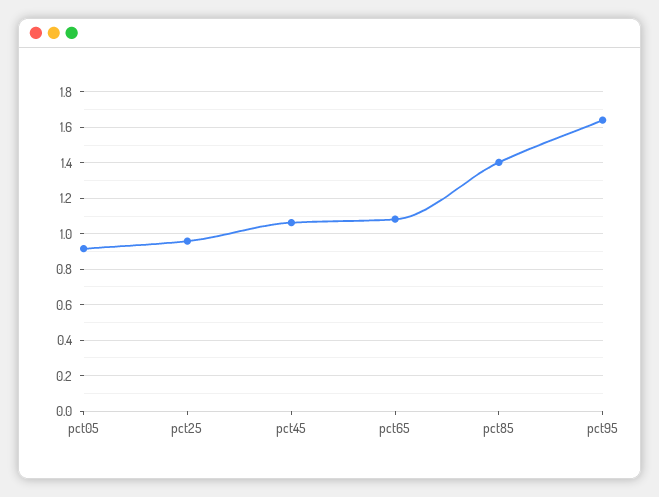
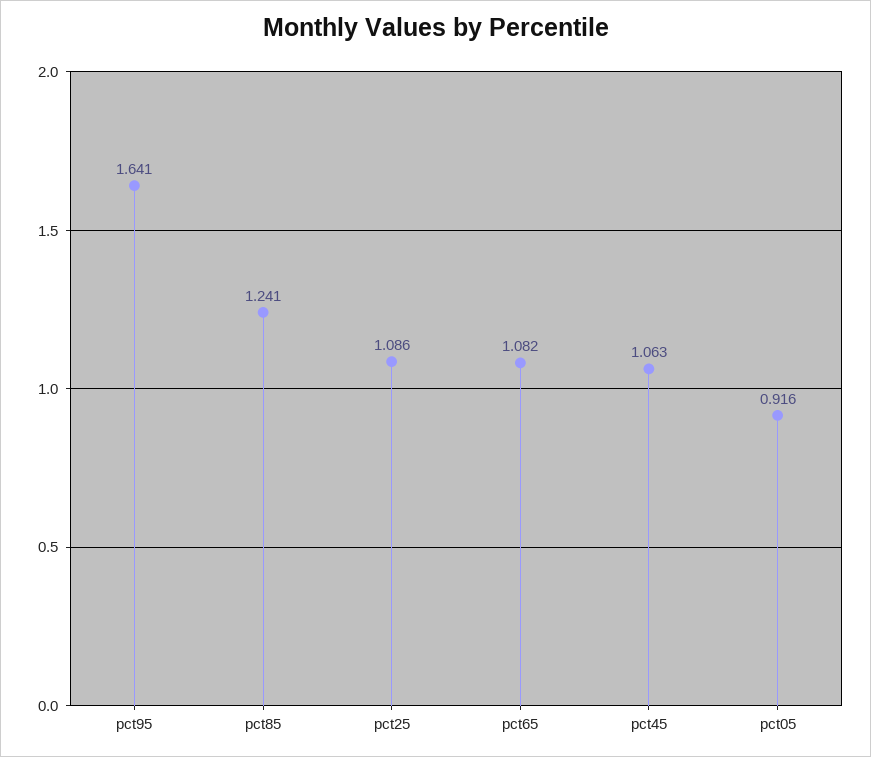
  {
    "pct05": 0.916,
-   "pct25": 0.95,
+   "pct25": 1.086,
    "pct45": 1.063,
    "pct65": 1.082,
-   "pct85": 1.4,
+   "pct85": 1.241,
    "pct95": 1.641
  }

